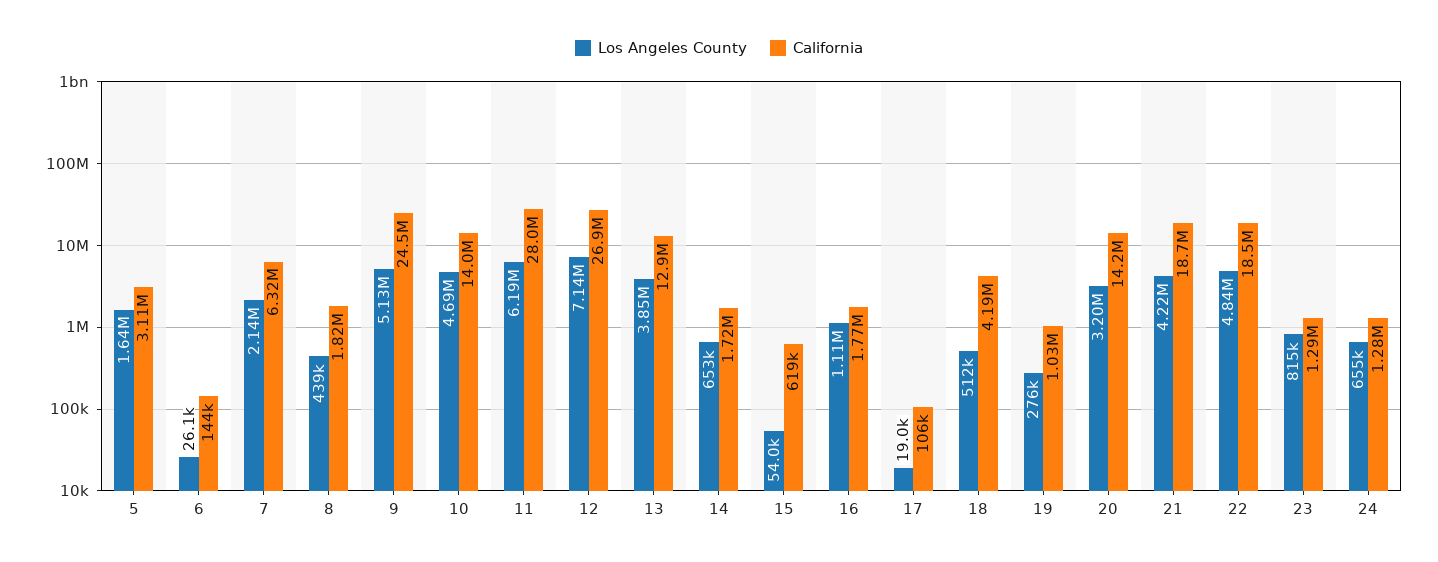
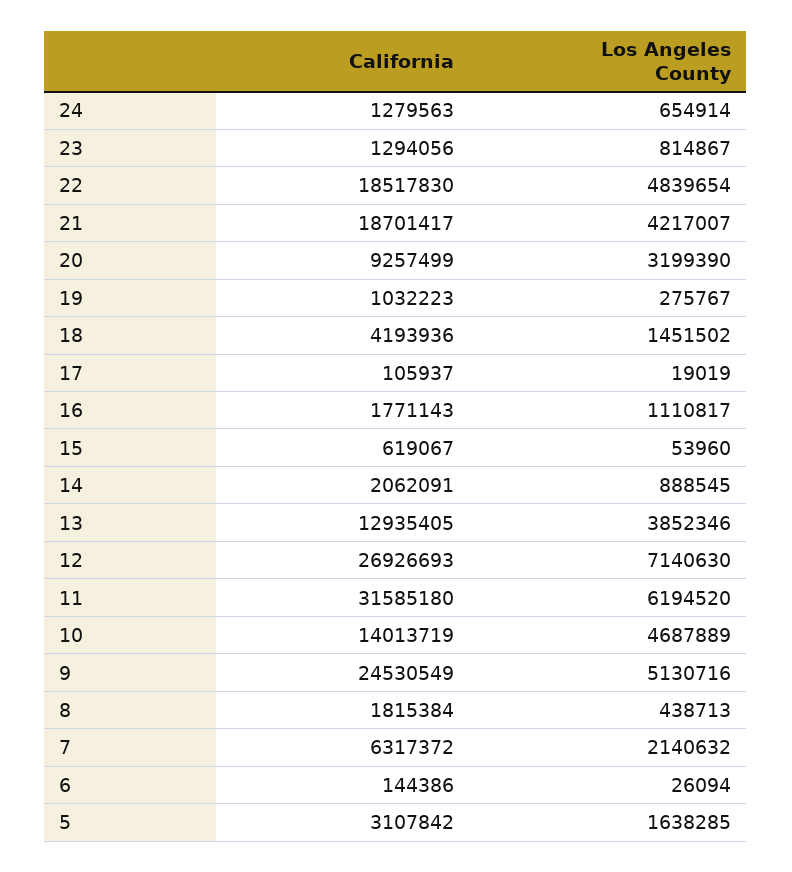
  {
    "Los Angeles County": {
      "5": 1638285,
      "6": 26094,
      "7": 2140632,
      "8": 438713,
      "9": 5130716,
      "10": 4687889,
      "11": 6194520,
      "12": 7140630,
      "13": 3852346,
-     "14": 653000,
+     "14": 888545,
      "15": 53960,
      "16": 1110817,
      "17": 19019,
-     "18": 512000,
+     "18": 1451502,
      "19": 275767,
      "20": 3199390,
      "21": 4217007,
      "22": 4839654,
      "23": 814867,
      "24": 654914
    },
    "California": {
      "5": 3107842,
      "6": 144386,
      "7": 6317372,
      "8": 1815384,
      "9": 24530549,
      "10": 14013719,
-     "11": 28000000,
+     "11": 31585180,
      "12": 26926693,
      "13": 12935405,
-     "14": 1720000,
+     "14": 2062091,
      "15": 619067,
      "16": 1771143,
      "17": 105937,
      "18": 4193936,
      "19": 1032223,
-     "20": 14200000,
+     "20": 9257499,
      "21": 18701417,
      "22": 18517830,
      "23": 1294056,
      "24": 1279563
    }
  }

